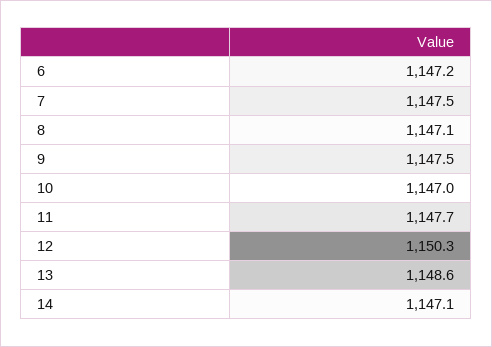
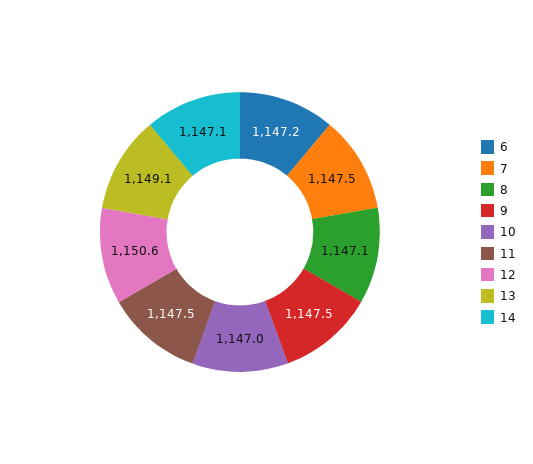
  {
    "6": 1147.2,
    "7": 1147.5,
    "8": 1147.1,
    "9": 1147.5,
    "10": 1147,
-   "11": 1147.7,
+   "11": 1147.5,
-   "12": 1150.3,
+   "12": 1150.6,
-   "13": 1148.6,
+   "13": 1149.1,
    "14": 1147.1
  }

